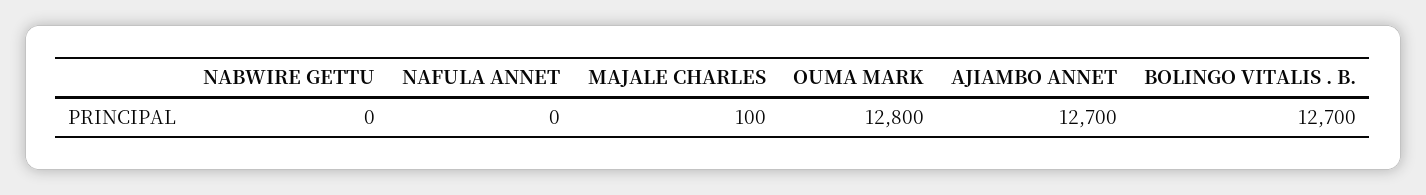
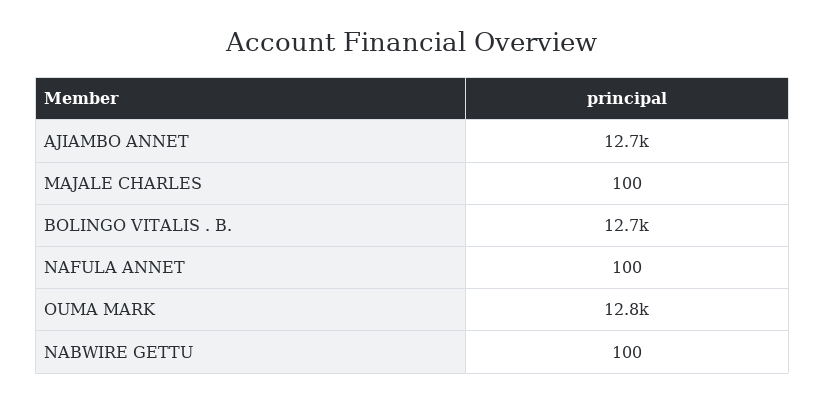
  {
-   "NABWIRE GETTU": 0,
+   "NABWIRE GETTU": 100,
-   "NAFULA ANNET": 0,
+   "NAFULA ANNET": 100,
    "MAJALE CHARLES": 100,
    "OUMA MARK": 12800,
    "AJIAMBO ANNET": 12700,
    "BOLINGO VITALIS . B.": 12700
  }

